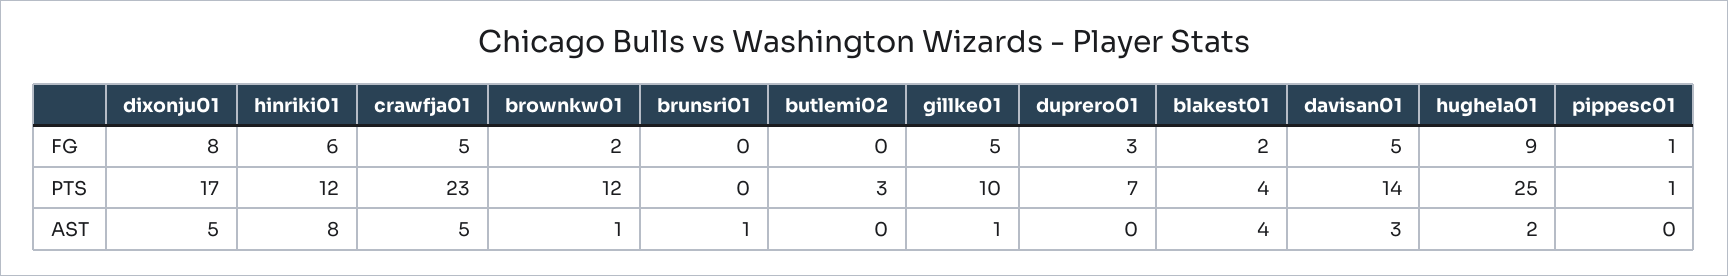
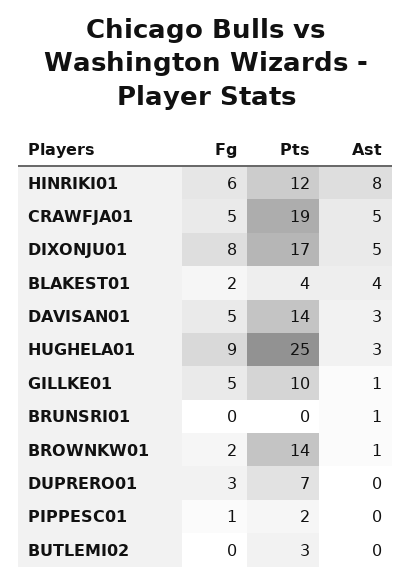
  {
    "dixonju01": {
      "FG": 8,
      "PTS": 17,
      "AST": 5
    },
    "hinriki01": {
      "FG": 6,
      "PTS": 12,
      "AST": 8
    },
    "crawfja01": {
      "FG": 5,
-     "PTS": 23,
+     "PTS": 19,
      "AST": 5
    },
    "brownkw01": {
      "FG": 2,
-     "PTS": 12,
+     "PTS": 14,
      "AST": 1
    },
    "brunsri01": {
      "FG": 0,
      "PTS": 0,
      "AST": 1
    },
    "butlemi02": {
      "FG": 0,
      "PTS": 3,
      "AST": 0
    },
    "gillke01": {
      "FG": 5,
      "PTS": 10,
      "AST": 1
    },
    "duprero01": {
      "FG": 3,
      "PTS": 7,
      "AST": 0
    },
    "blakest01": {
      "FG": 2,
      "PTS": 4,
      "AST": 4
    },
    "davisan01": {
      "FG": 5,
      "PTS": 14,
      "AST": 3
    },
    "hughela01": {
      "FG": 9,
      "PTS": 25,
-     "AST": 2
+     "AST": 3
    },
    "pippesc01": {
      "FG": 1,
-     "PTS": 1,
+     "PTS": 2,
      "AST": 0
    }
  }

